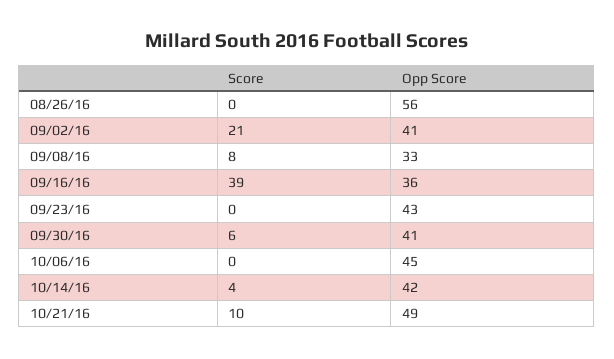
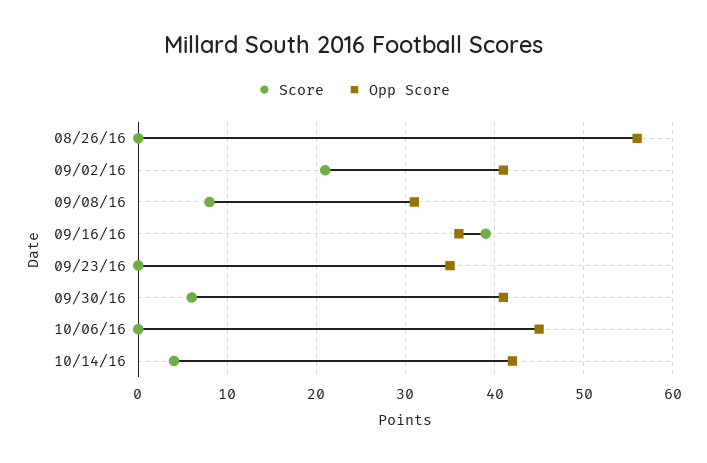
  {
    "Score": {
      "08/26/16": 0,
      "09/02/16": 21,
      "09/08/16": 8,
      "09/16/16": 39,
      "09/23/16": 0,
      "09/30/16": 6,
      "10/06/16": 0,
-     "10/14/16": 4,
+     "10/14/16": 4
-     "10/21/16": 10
    },
    "Opp Score": {
      "08/26/16": 56,
      "09/02/16": 41,
-     "09/08/16": 33,
+     "09/08/16": 31,
      "09/16/16": 36,
-     "09/23/16": 43,
+     "09/23/16": 35,
      "09/30/16": 41,
      "10/06/16": 45,
-     "10/14/16": 42,
+     "10/14/16": 42
-     "10/21/16": 49
    }
  }

